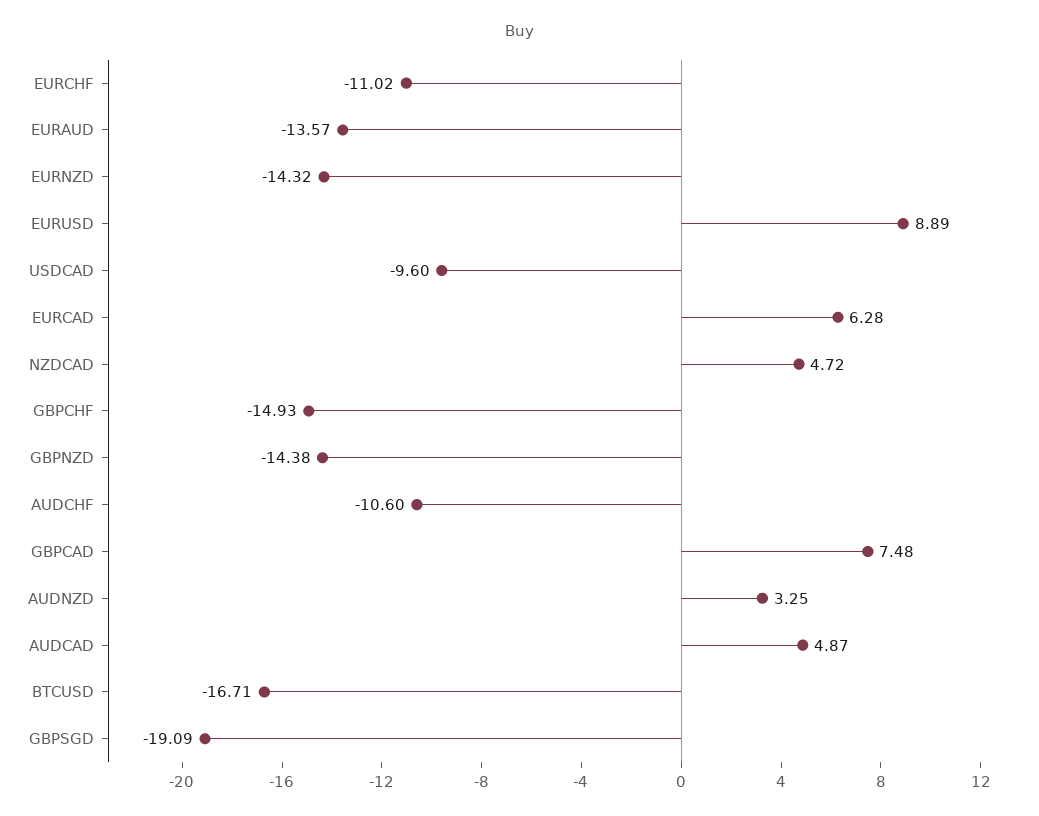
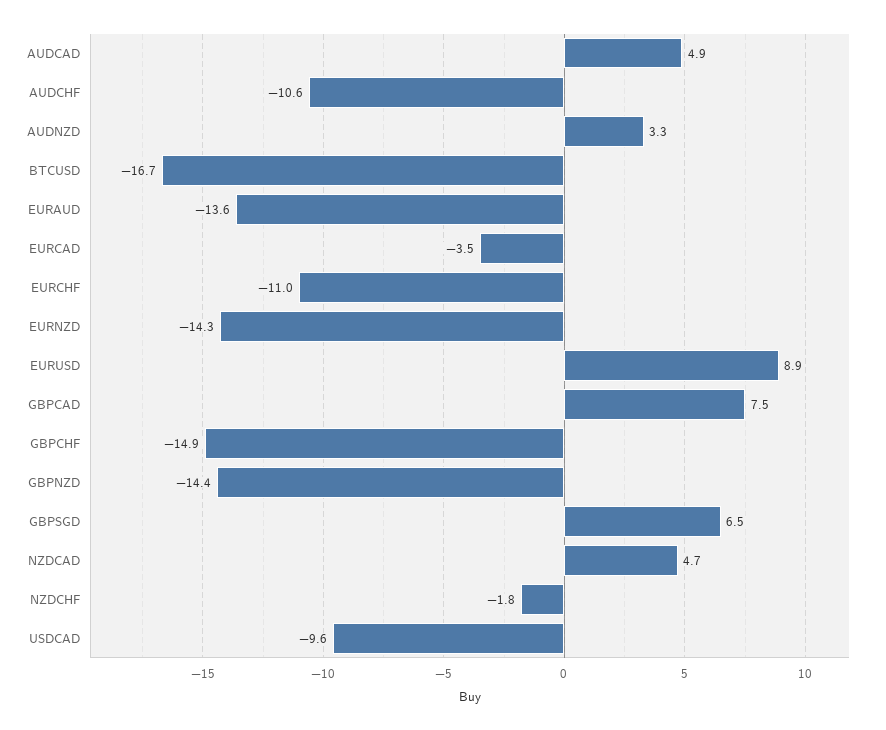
  {
    "EURCHF": -11.02,
    "EURAUD": -13.57,
    "EURNZD": -14.32,
    "EURUSD": 8.89,
    "USDCAD": -9.6,
-   "EURCAD": 6.28,
+   "EURCAD": -3.5,
    "NZDCAD": 4.72,
    "GBPCHF": -14.93,
    "GBPNZD": -14.38,
    "AUDCHF": -10.6,
    "GBPCAD": 7.48,
    "AUDNZD": 3.25,
    "AUDCAD": 4.87,
    "BTCUSD": -16.71,
-   "GBPSGD": -19.09
+   "GBPSGD": 6.5,
+   "NZDCHF": -1.8
  }

